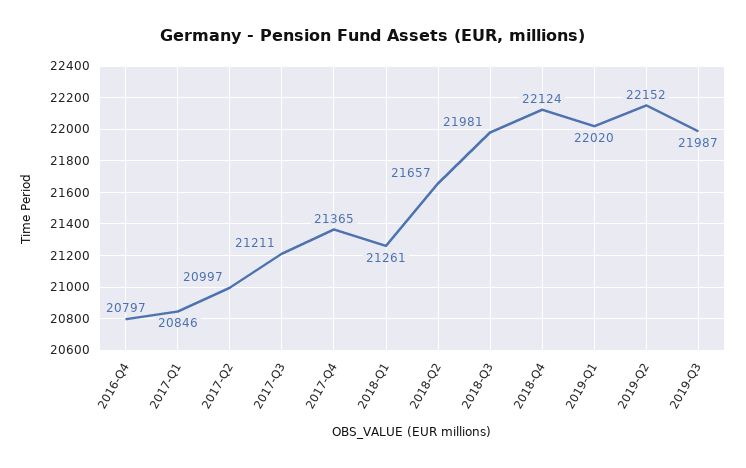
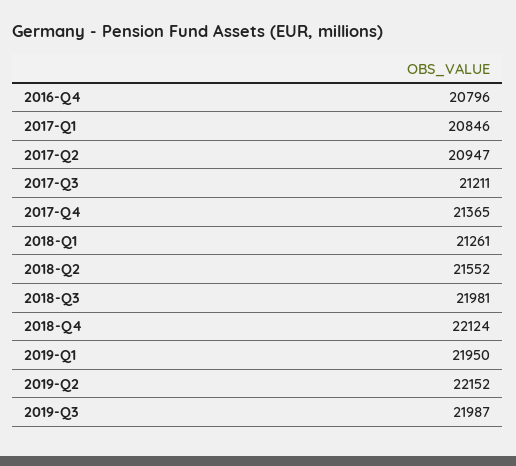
  {
-   "2016-Q4": 20797,
+   "2016-Q4": 20796,
    "2017-Q1": 20846,
-   "2017-Q2": 20997,
+   "2017-Q2": 20947,
    "2017-Q3": 21211,
    "2017-Q4": 21365,
    "2018-Q1": 21261,
-   "2018-Q2": 21657,
+   "2018-Q2": 21552,
    "2018-Q3": 21981,
    "2018-Q4": 22124,
-   "2019-Q1": 22020,
+   "2019-Q1": 21950,
    "2019-Q2": 22152,
    "2019-Q3": 21987
  }

